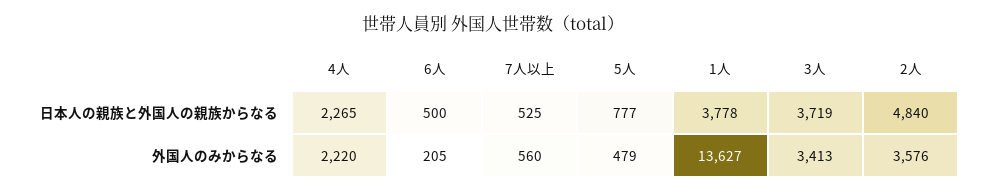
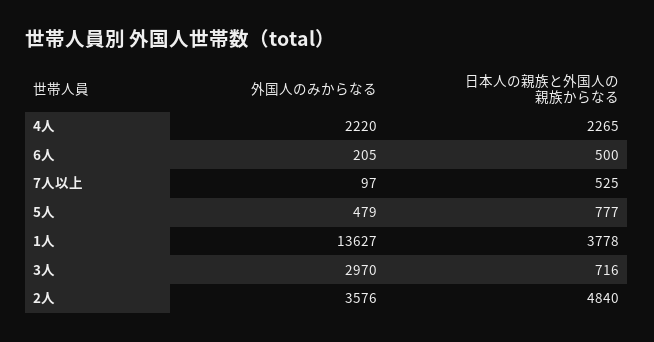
  {
    "4人": {
      "日本人の親族と外国人の親族からなる": 2265,
      "外国人のみからなる": 2220
    },
    "6人": {
      "日本人の親族と外国人の親族からなる": 500,
      "外国人のみからなる": 205
    },
    "7人以上": {
      "日本人の親族と外国人の親族からなる": 525,
-     "外国人のみからなる": 560
+     "外国人のみからなる": 97
    },
    "5人": {
      "日本人の親族と外国人の親族からなる": 777,
      "外国人のみからなる": 479
    },
    "1人": {
      "日本人の親族と外国人の親族からなる": 3778,
      "外国人のみからなる": 13627
    },
    "3人": {
-     "日本人の親族と外国人の親族からなる": 3719,
+     "日本人の親族と外国人の親族からなる": 716,
-     "外国人のみからなる": 3413
+     "外国人のみからなる": 2970
    },
    "2人": {
      "日本人の親族と外国人の親族からなる": 4840,
      "外国人のみからなる": 3576
    }
  }

